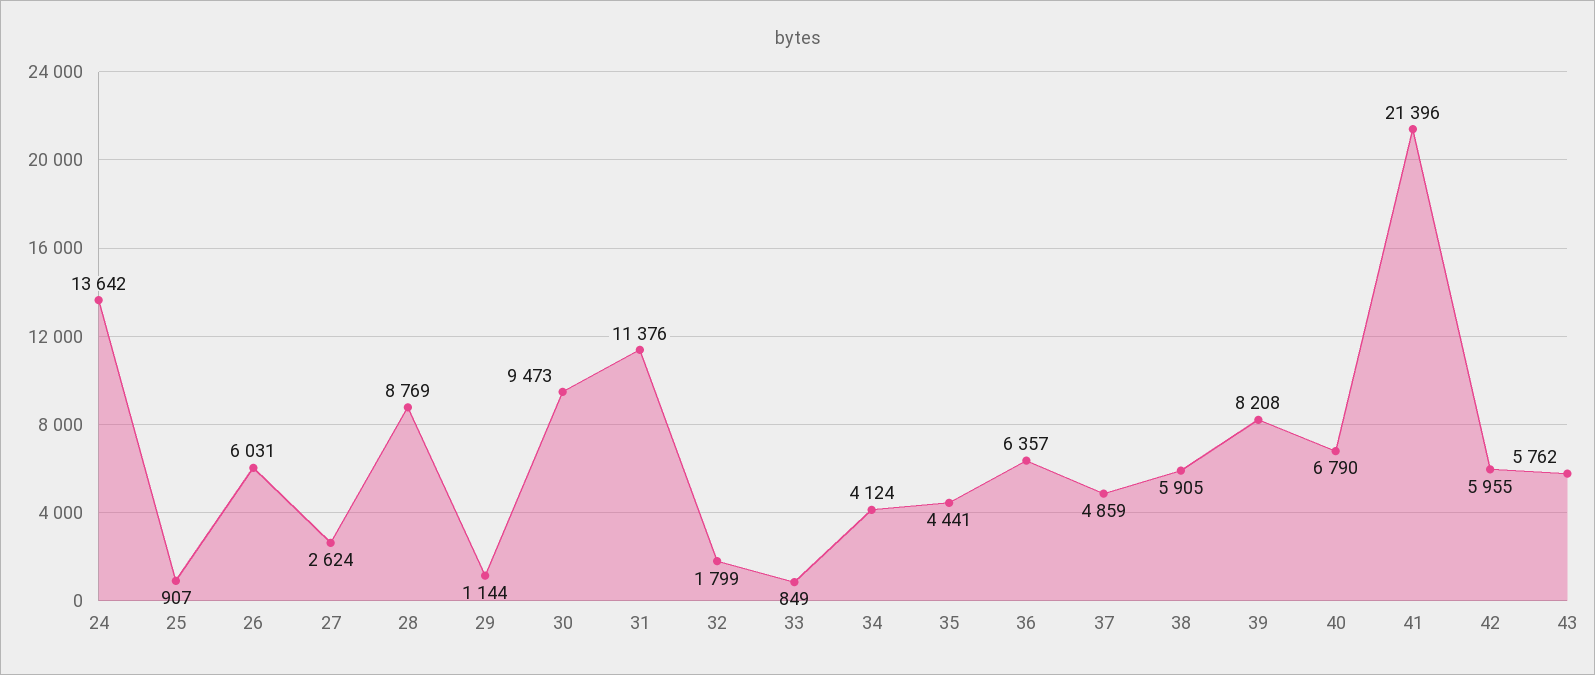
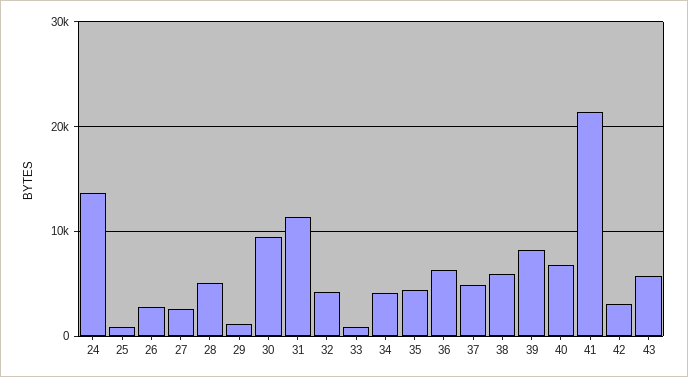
  {
    "24": 13642,
    "25": 907,
-   "26": 6031,
+   "26": 3000,
    "27": 2624,
-   "28": 8769,
+   "28": 5000,
    "29": 1144,
    "30": 9473,
    "31": 11376,
-   "32": 1799,
+   "32": 4000,
    "33": 849,
    "34": 4124,
    "35": 4441,
    "36": 6357,
    "37": 4859,
    "38": 5905,
    "39": 8208,
    "40": 6790,
    "41": 21396,
-   "42": 5955,
+   "42": 3000,
    "43": 5762
  }

